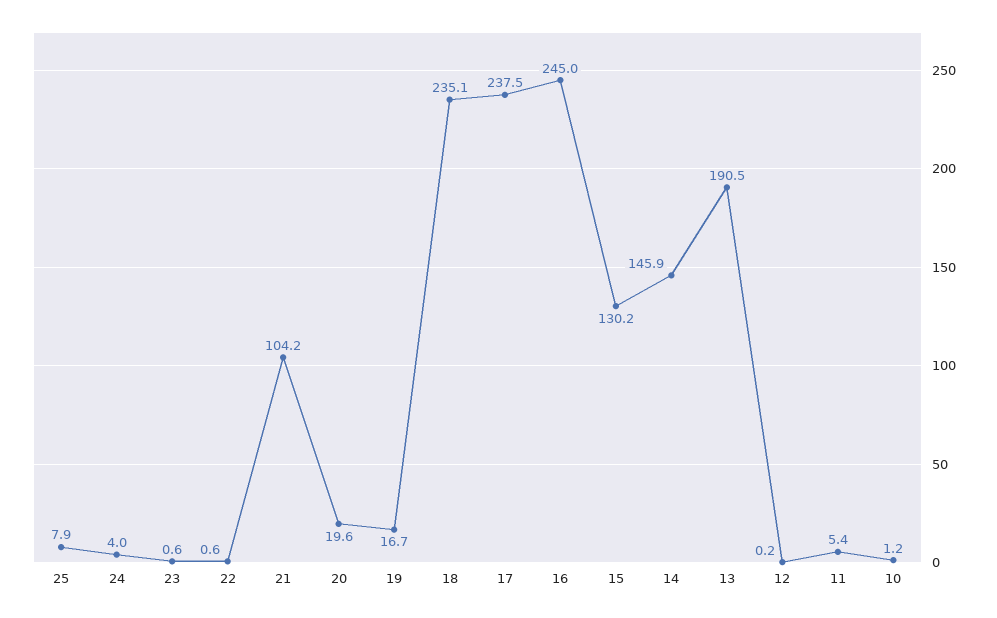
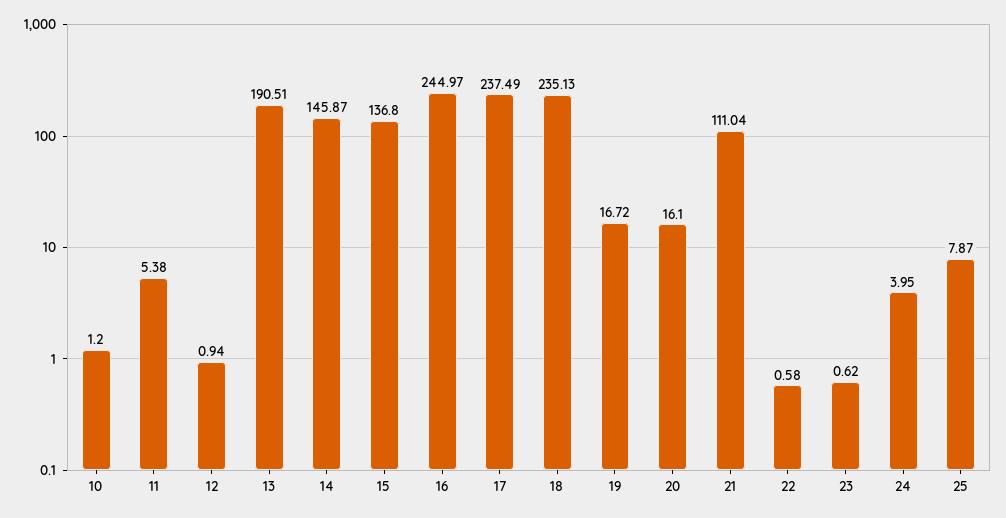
  {
    "25": 7.87,
    "24": 3.95,
    "23": 0.62,
    "22": 0.58,
-   "21": 104.2,
+   "21": 111.04,
-   "20": 19.6,
+   "20": 16.1,
    "19": 16.72,
    "18": 235.13,
    "17": 237.49,
    "16": 244.97,
-   "15": 130.2,
+   "15": 136.8,
    "14": 145.87,
    "13": 190.51,
-   "12": 0.2,
+   "12": 0.94,
    "11": 5.38,
    "10": 1.2
  }

